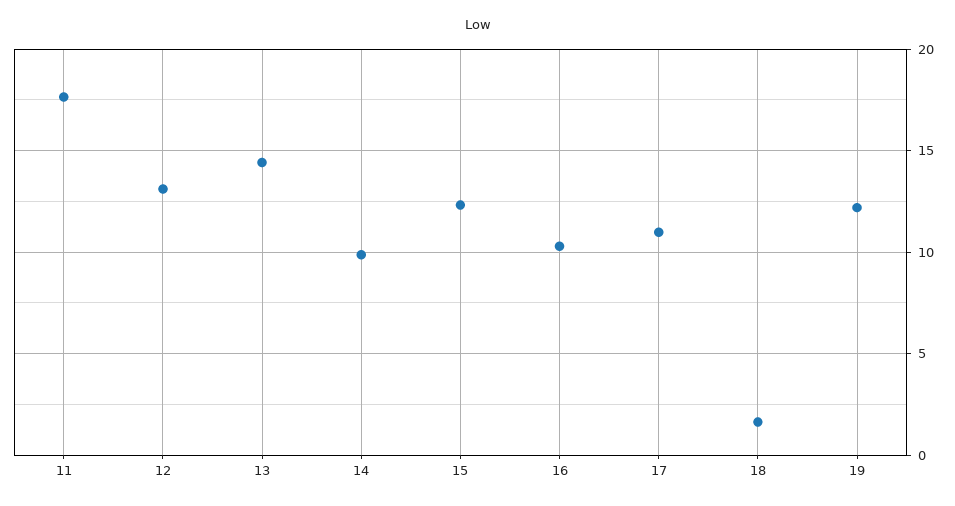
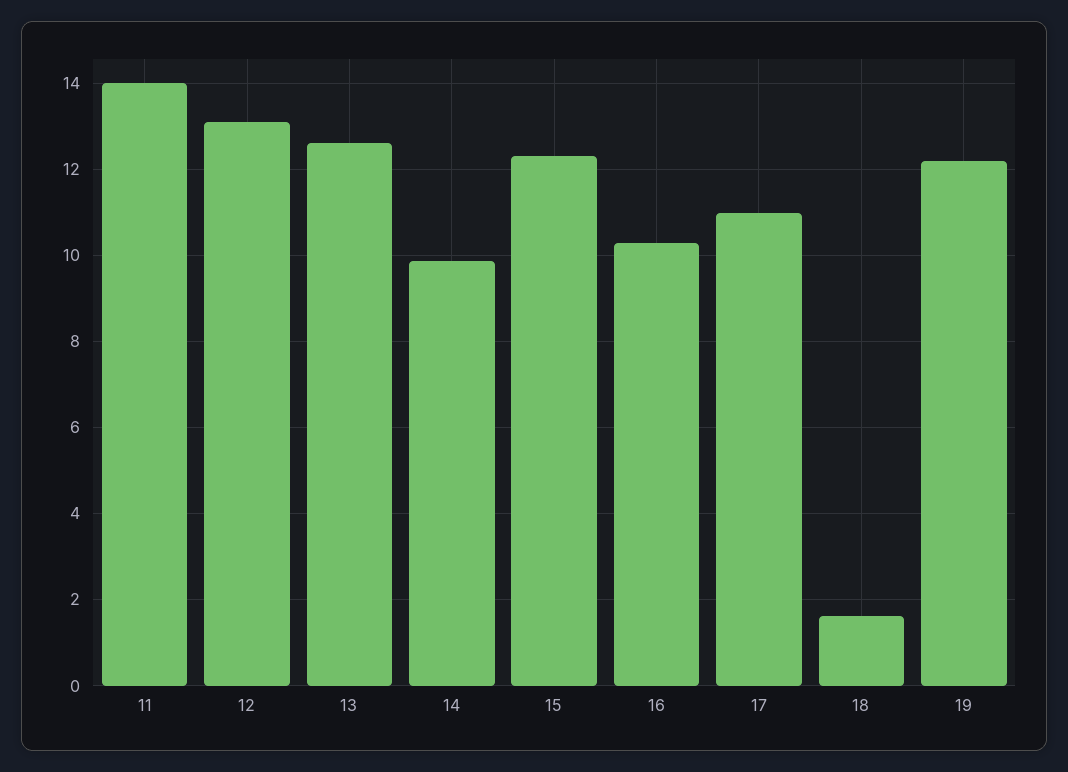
  {
-   "11": 17.5,
+   "11": 14,
    "12": 13.2,
-   "13": 14.5,
+   "13": 12.6,
    "14": 9.8,
    "15": 12.4,
    "16": 10.2,
    "17": 11,
    "18": 1.6,
    "19": 12.2
  }

